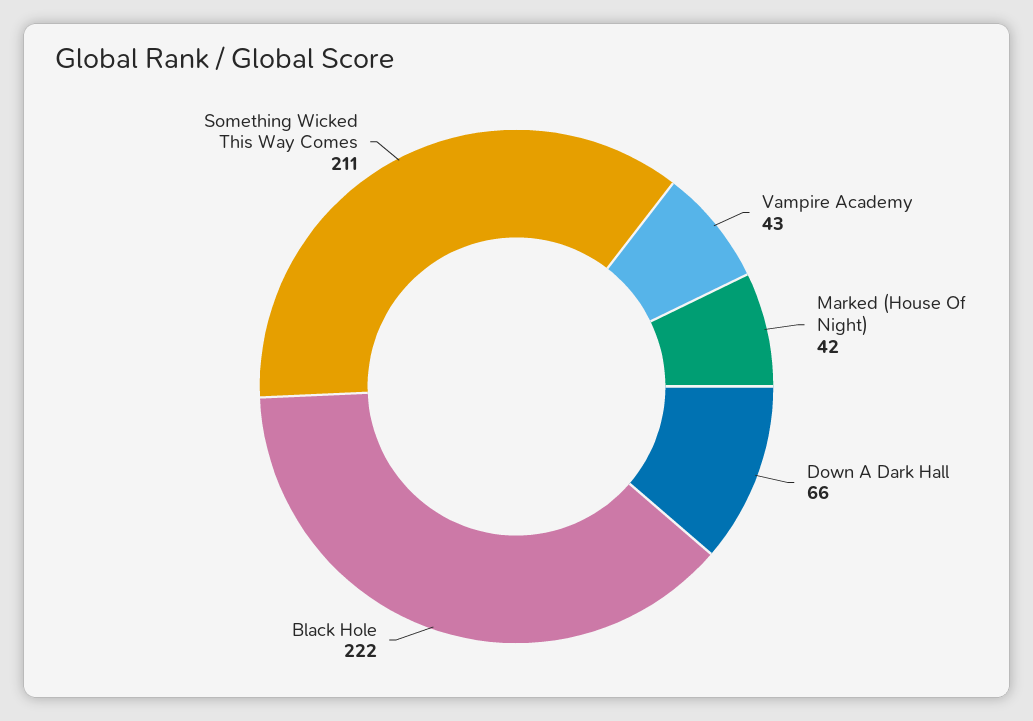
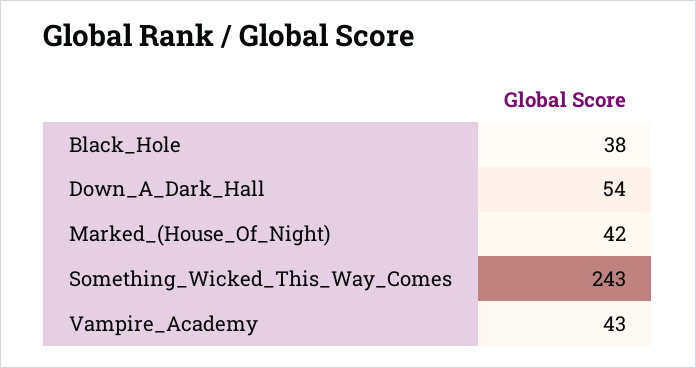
  {
    "Vampire Academy": 43,
    "Marked (House Of Night)": 42,
-   "Down A Dark Hall": 66,
+   "Down A Dark Hall": 54,
-   "Black Hole": 222,
+   "Black Hole": 38,
-   "Something Wicked This Way Comes": 211
+   "Something Wicked This Way Comes": 243
  }

